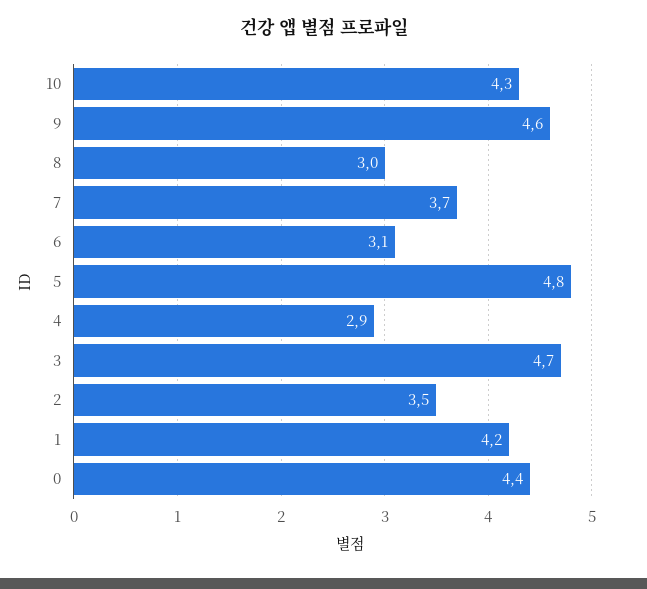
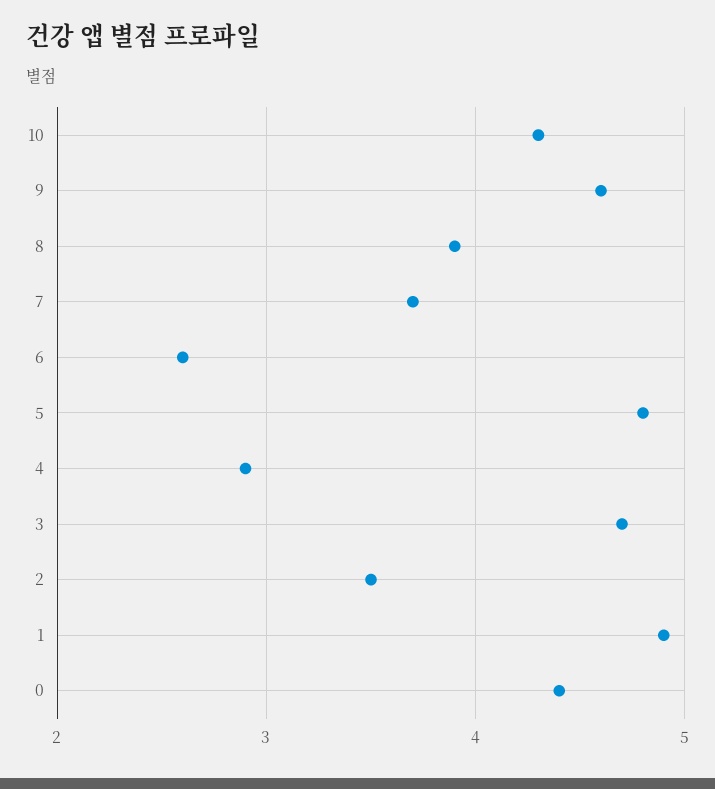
  {
    "10": 4.3,
    "9": 4.6,
-   "8": 3,
+   "8": 3.9,
    "7": 3.7,
-   "6": 3.1,
+   "6": 2.6,
    "5": 4.8,
    "4": 2.9,
    "3": 4.7,
    "2": 3.5,
-   "1": 4.2,
+   "1": 4.9,
    "0": 4.4
  }

